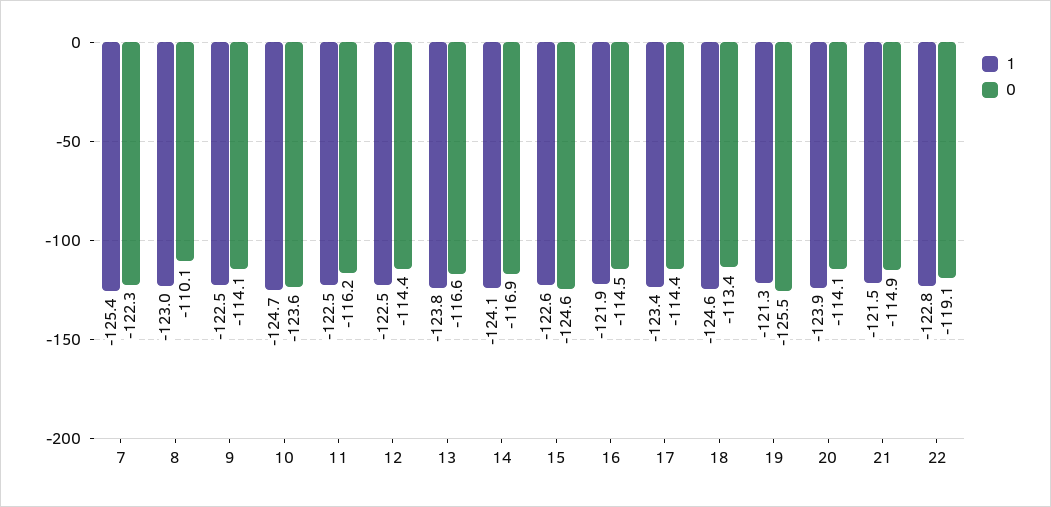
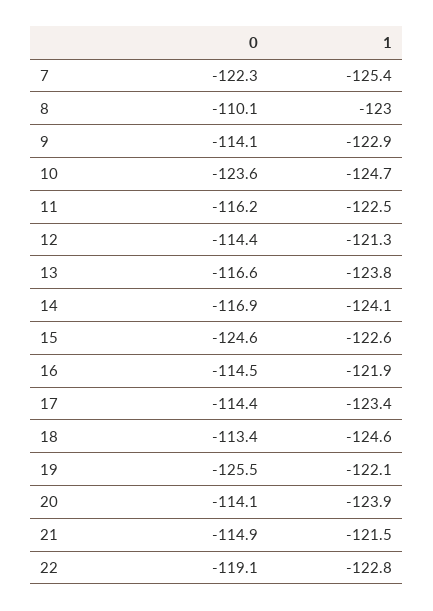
  {
    "1": {
      "7": -125.4,
      "8": -123,
-     "9": -122.5,
+     "9": -122.9,
      "10": -124.7,
      "11": -122.5,
-     "12": -122.5,
+     "12": -121.3,
      "13": -123.8,
      "14": -124.1,
      "15": -122.6,
      "16": -121.9,
      "17": -123.4,
      "18": -124.6,
-     "19": -121.3,
+     "19": -122.1,
      "20": -123.9,
      "21": -121.5,
      "22": -122.8
    },
    "0": {
      "7": -122.3,
      "8": -110.1,
      "9": -114.1,
      "10": -123.6,
      "11": -116.2,
      "12": -114.4,
      "13": -116.6,
      "14": -116.9,
      "15": -124.6,
      "16": -114.5,
      "17": -114.4,
      "18": -113.4,
      "19": -125.5,
      "20": -114.1,
      "21": -114.9,
      "22": -119.1
    }
  }

